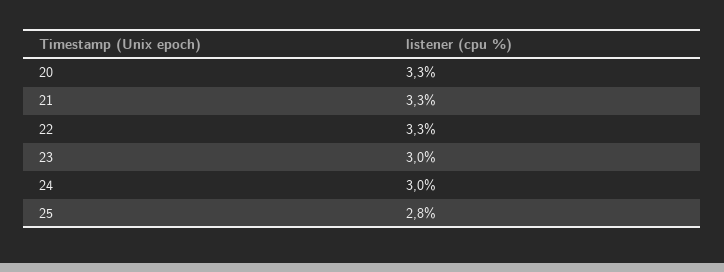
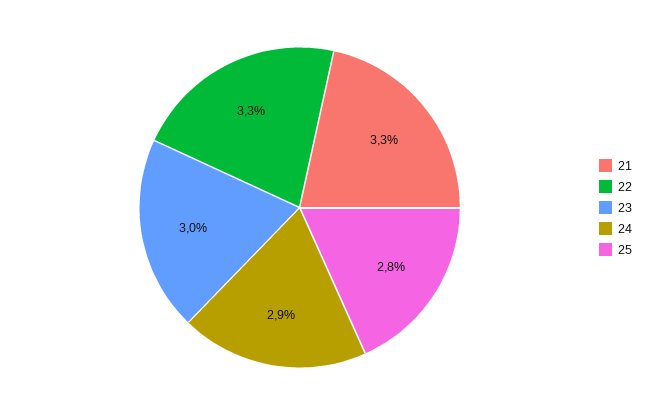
  {
-   "20": 3.3,
    "21": 3.3,
    "22": 3.3,
    "23": 3,
-   "24": 3,
+   "24": 2.9,
    "25": 2.8
  }

